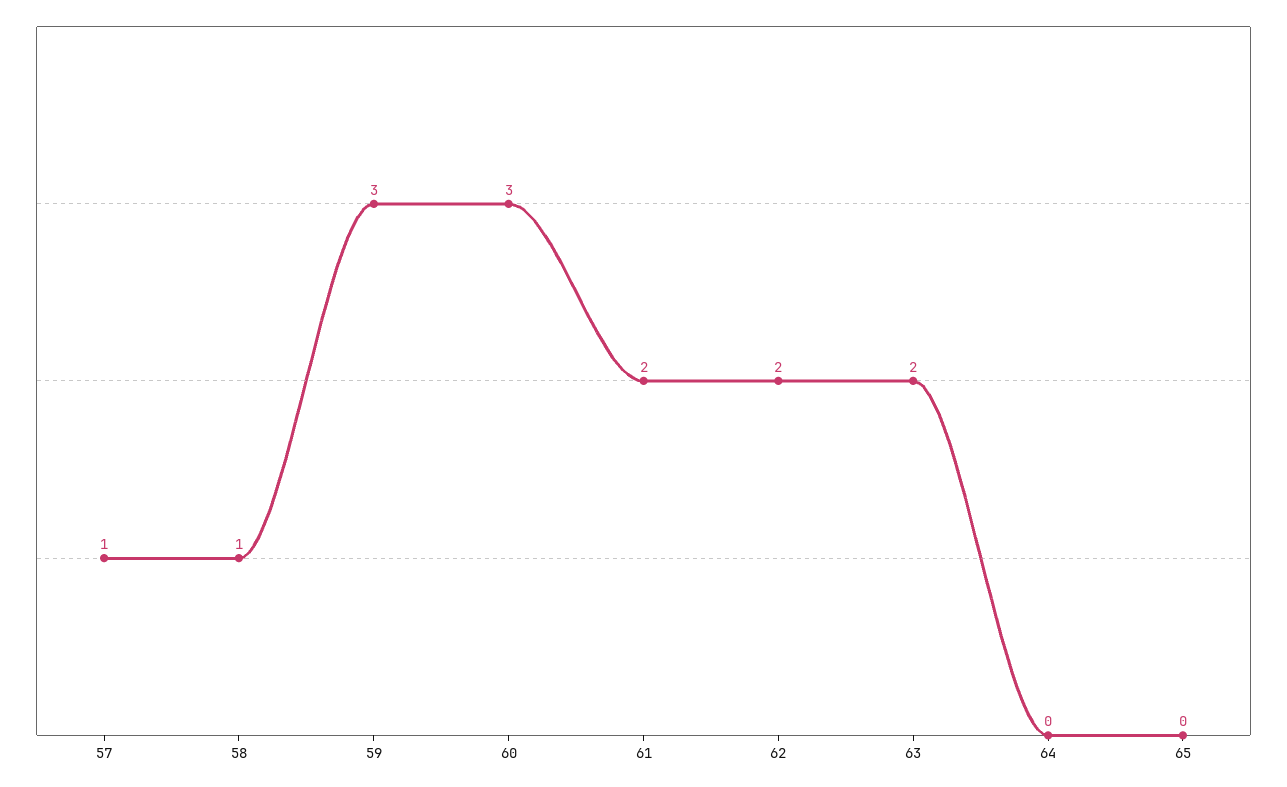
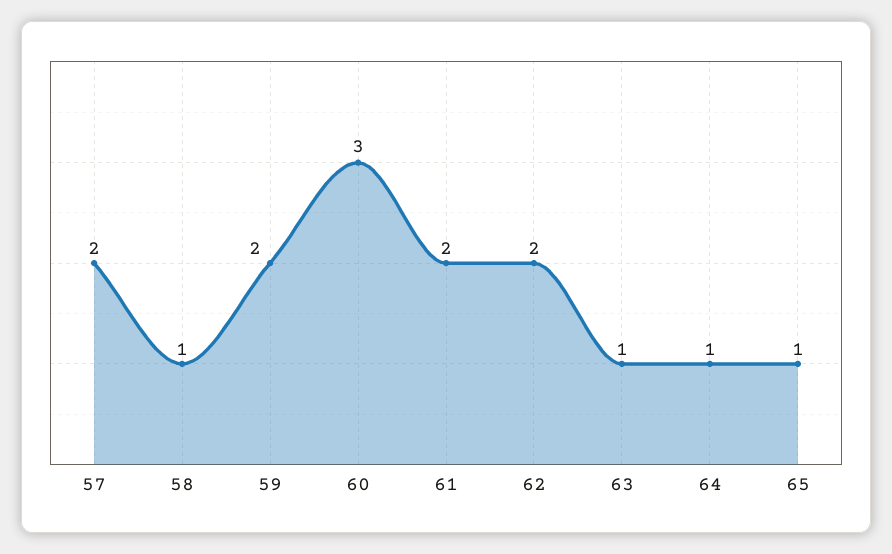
  {
-   "57": 1,
+   "57": 2,
    "58": 1,
-   "59": 3,
+   "59": 2,
    "60": 3,
    "61": 2,
    "62": 2,
-   "63": 2,
+   "63": 1,
-   "64": 0,
+   "64": 1,
-   "65": 0
+   "65": 1
  }

